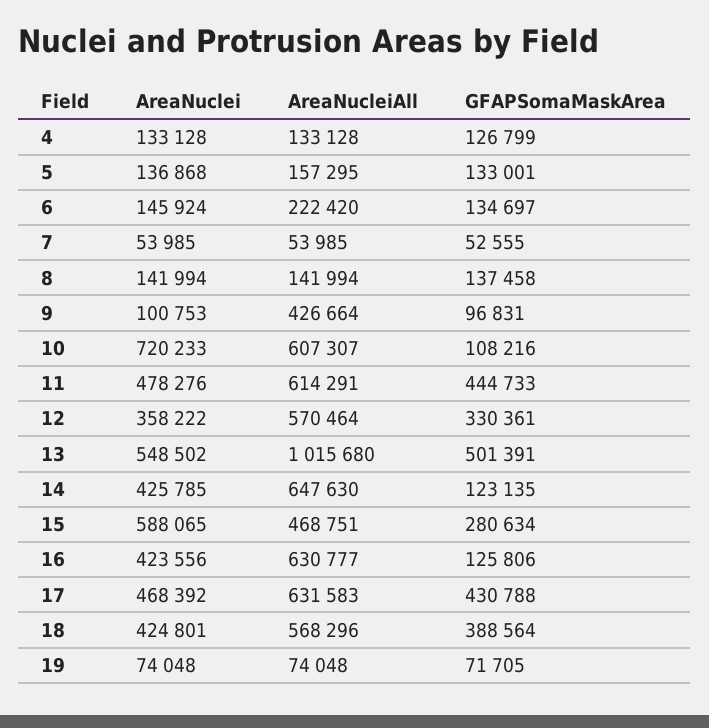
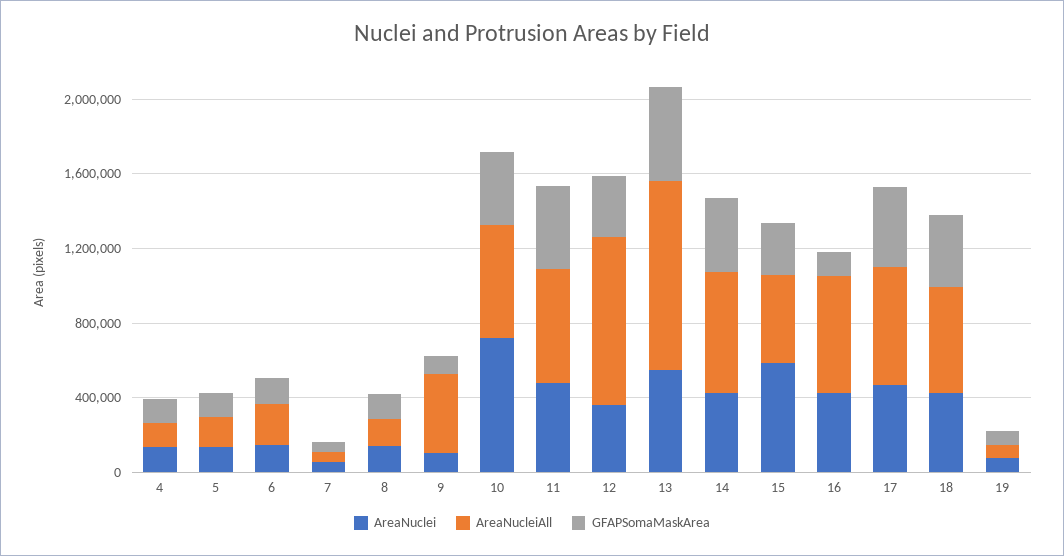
  {
    "AreaNuclei": {
      "4": 133128,
      "5": 136868,
      "6": 145924,
      "7": 53985,
      "8": 141994,
      "9": 100753,
      "10": 720233,
      "11": 478276,
      "12": 358222,
      "13": 548502,
      "14": 425785,
      "15": 588065,
      "16": 423556,
      "17": 468392,
      "18": 424801,
      "19": 74048
    },
    "AreaNucleiAll": {
      "4": 133128,
      "5": 157295,
      "6": 222420,
      "7": 53985,
      "8": 141994,
      "9": 426664,
      "10": 607307,
      "11": 614291,
-     "12": 570464,
+     "12": 900000,
      "13": 1015680,
      "14": 647630,
      "15": 468751,
      "16": 630777,
      "17": 631583,
      "18": 568296,
      "19": 74048
    },
    "GFAPSomaMaskArea": {
      "4": 126799,
      "5": 133001,
      "6": 134697,
      "7": 52555,
      "8": 137458,
      "9": 96831,
-     "10": 108216,
+     "10": 400000,
      "11": 444733,
      "12": 330361,
      "13": 501391,
-     "14": 123135,
+     "14": 400000,
      "15": 280634,
      "16": 125806,
      "17": 430788,
      "18": 388564,
      "19": 71705
    }
  }

